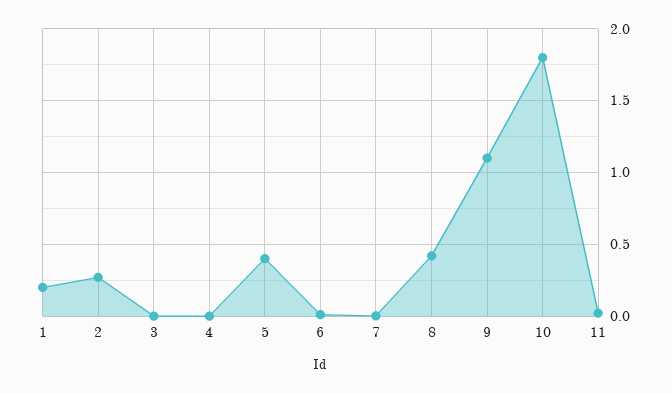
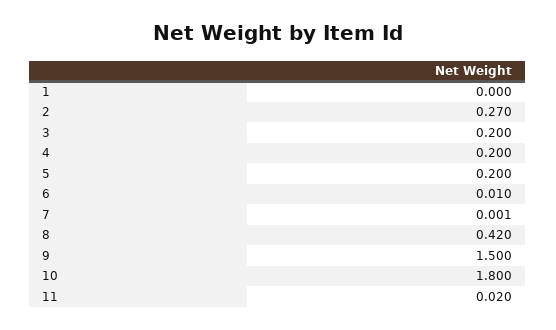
  {
-   "1": 0.2,
+   "1": 0,
    "2": 0.27,
-   "3": 0,
+   "3": 0.2,
-   "4": 0,
+   "4": 0.2,
-   "5": 0.4,
+   "5": 0.2,
    "6": 0.01,
    "7": 0.001,
    "8": 0.42,
-   "9": 1.1,
+   "9": 1.5,
    "10": 1.8,
    "11": 0.02
  }

